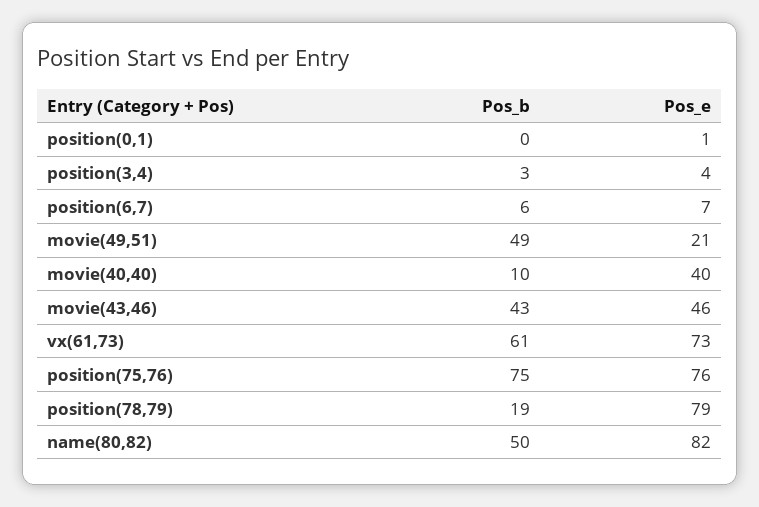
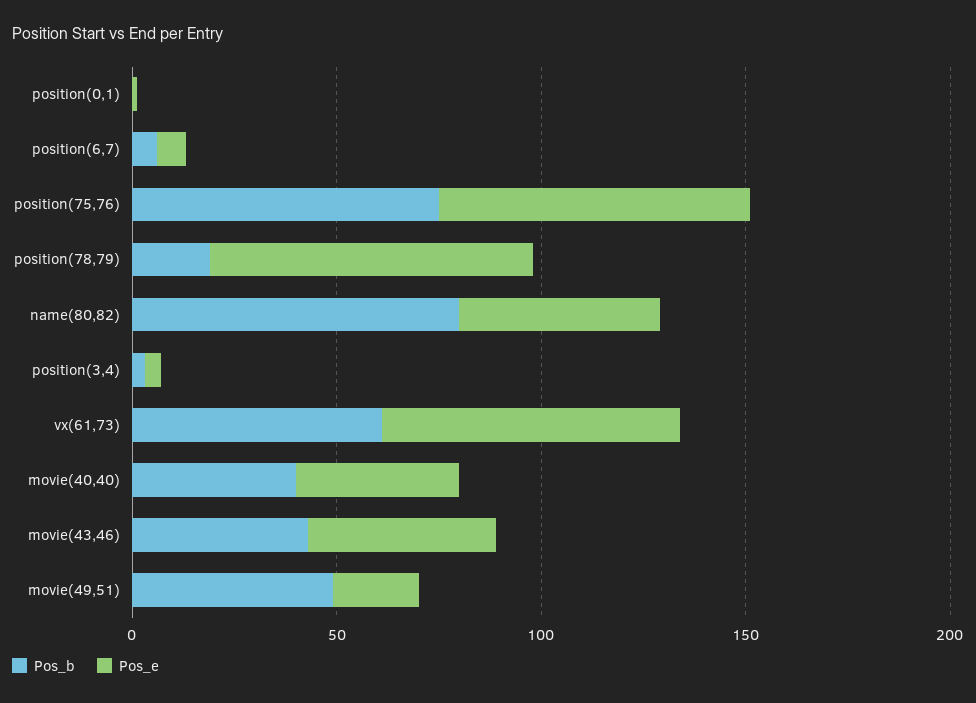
  {
    "Pos_b": {
      "position(0,1)": 0,
      "position(3,4)": 3,
      "position(6,7)": 6,
      "movie(49,51)": 49,
-     "movie(40,40)": 10,
+     "movie(40,40)": 40,
      "movie(43,46)": 43,
      "vx(61,73)": 61,
      "position(75,76)": 75,
      "position(78,79)": 19,
-     "name(80,82)": 50
+     "name(80,82)": 80
    },
    "Pos_e": {
      "position(0,1)": 1,
      "position(3,4)": 4,
      "position(6,7)": 7,
      "movie(49,51)": 21,
      "movie(40,40)": 40,
      "movie(43,46)": 46,
      "vx(61,73)": 73,
      "position(75,76)": 76,
      "position(78,79)": 79,
-     "name(80,82)": 82
+     "name(80,82)": 50
    }
  }

